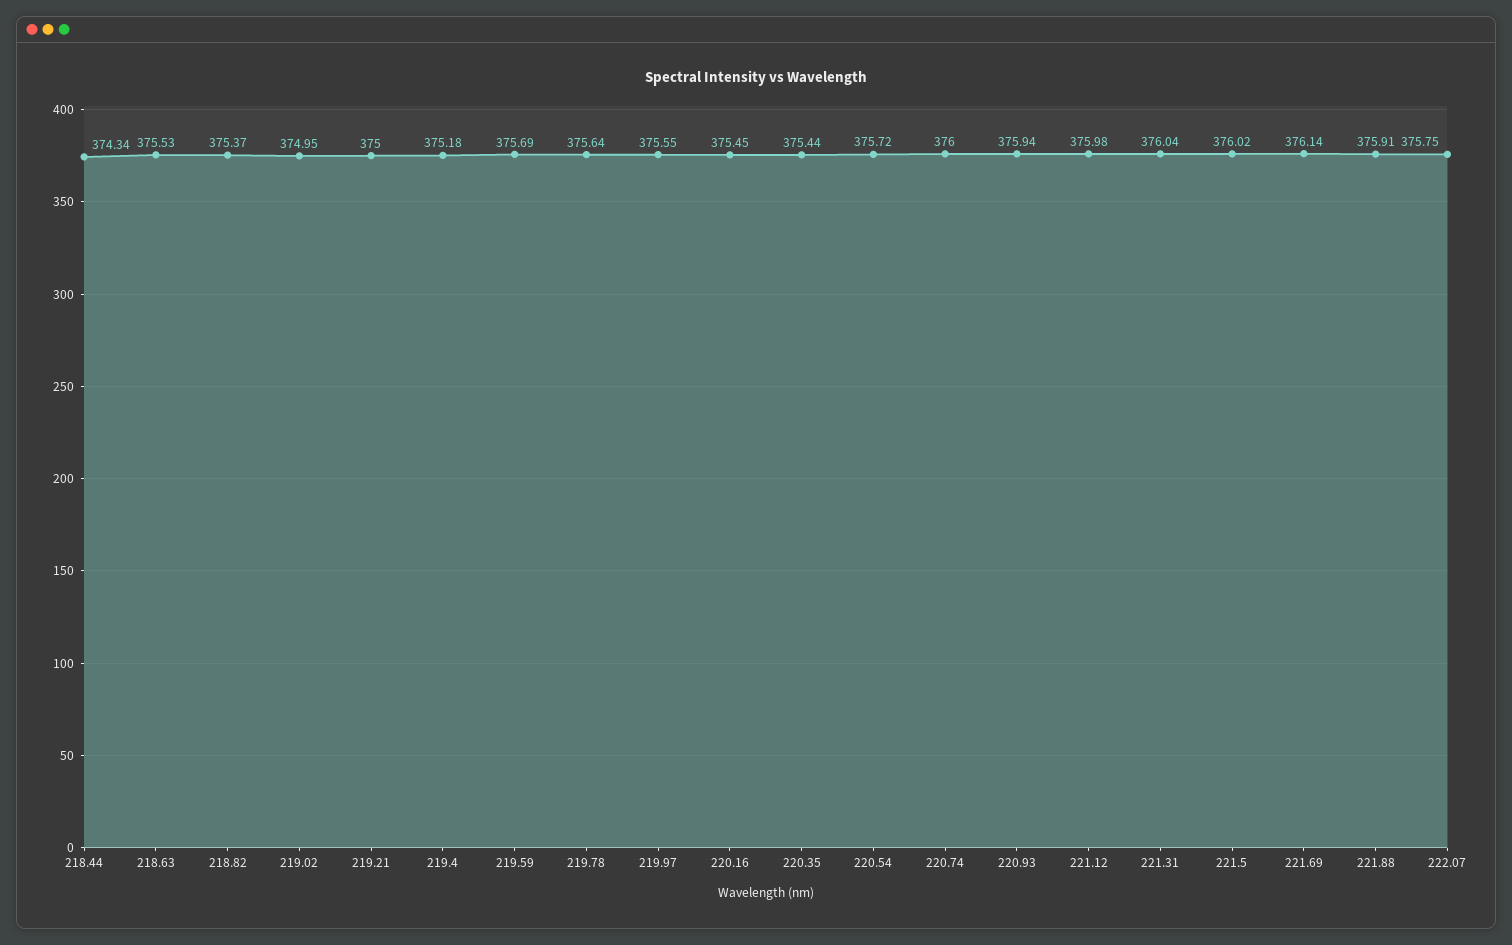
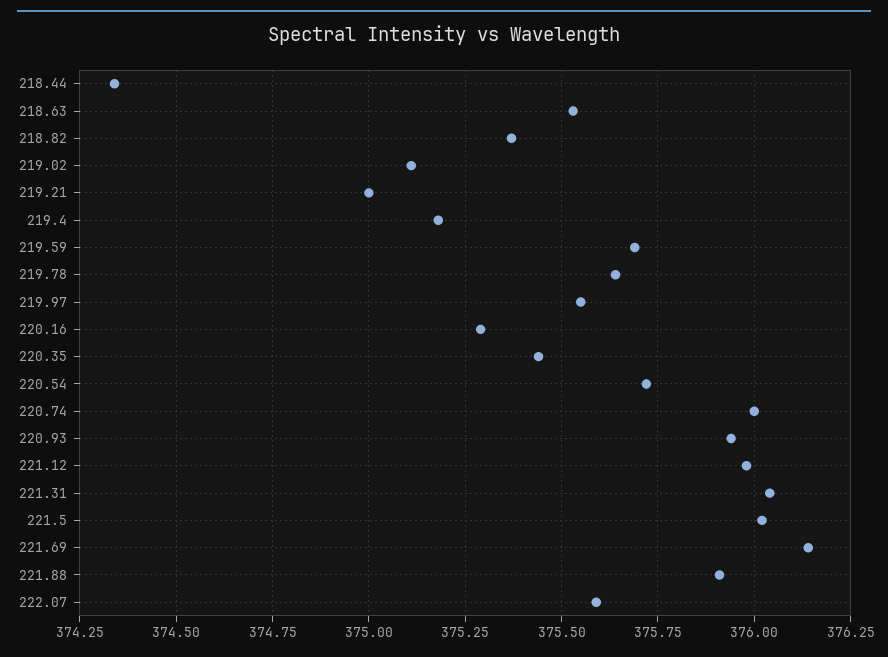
  {
    "218.44": 374.34,
    "218.63": 375.53,
    "218.82": 375.37,
-   "219.02": 374.95,
+   "219.02": 375.1,
    "219.21": 375,
    "219.4": 375.18,
    "219.59": 375.69,
    "219.78": 375.64,
    "219.97": 375.55,
-   "220.16": 375.45,
+   "220.16": 375.3,
    "220.35": 375.44,
    "220.54": 375.72,
    "220.74": 376,
    "220.93": 375.94,
    "221.12": 375.98,
    "221.31": 376.04,
    "221.5": 376.02,
    "221.69": 376.14,
    "221.88": 375.91,
-   "222.07": 375.75
+   "222.07": 375.6
  }

